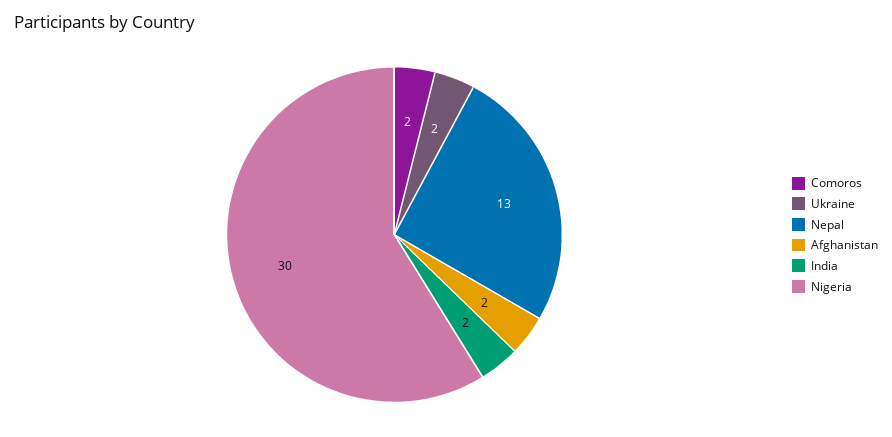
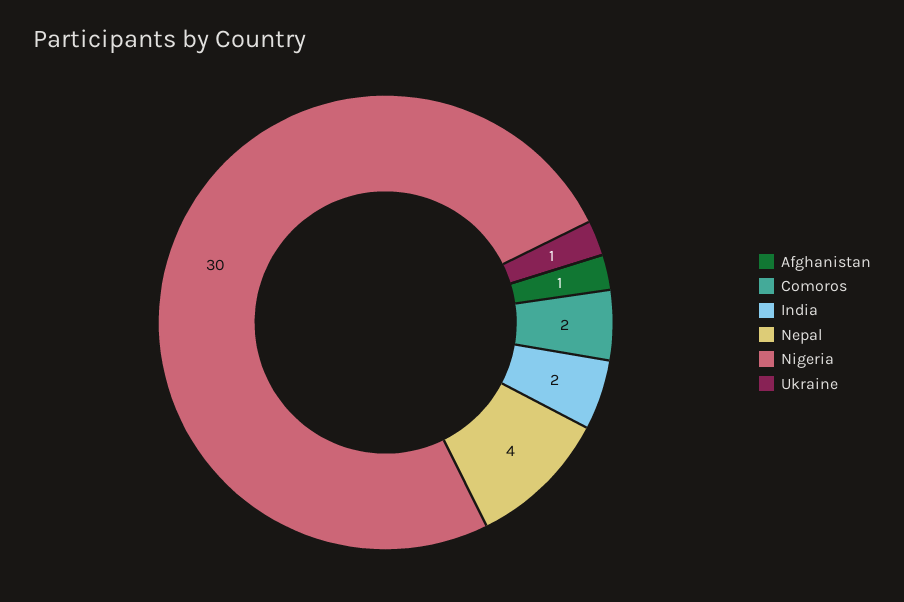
  {
    "Comoros": 2,
-   "Ukraine": 2,
+   "Ukraine": 1,
-   "Nepal": 13,
+   "Nepal": 4,
-   "Afghanistan": 2,
+   "Afghanistan": 1,
    "India": 2,
    "Nigeria": 30
  }

